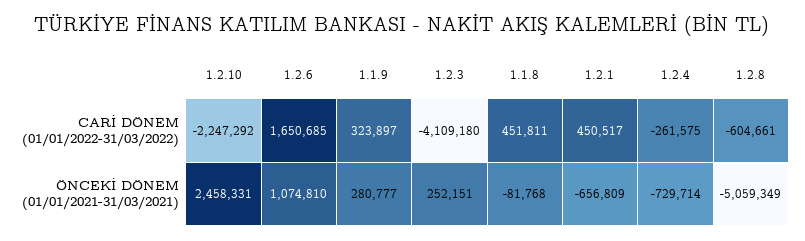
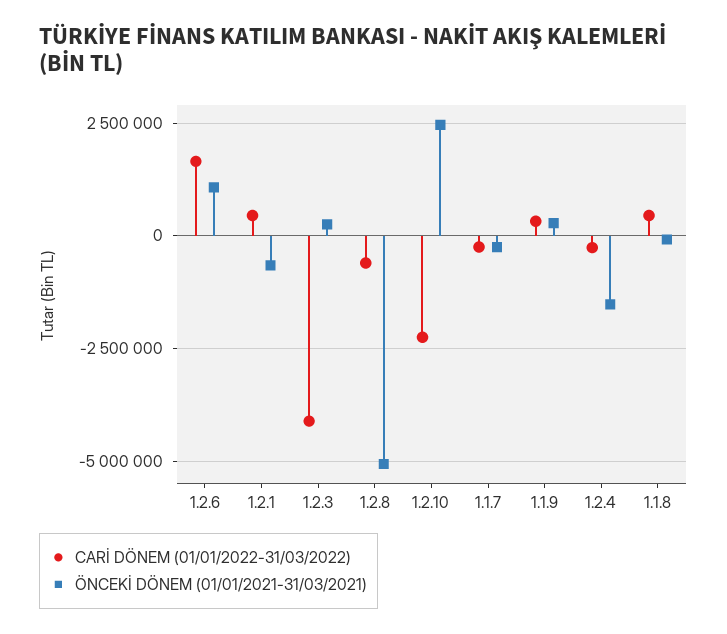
  {
    "CARİ DÖNEM (01/01/2022-31/03/2022)": {
      "1.2.10": -2247292,
      "1.2.6": 1650685,
      "1.1.9": 323897,
      "1.2.3": -4109180,
      "1.1.8": 451811,
      "1.2.1": 450517,
      "1.2.4": -261575,
-     "1.2.8": -604661
+     "1.2.8": -604661,
+     "1.1.7": -250000
    },
    "ÖNCEKİ DÖNEM (01/01/2021-31/03/2021)": {
      "1.2.10": 2458331,
      "1.2.6": 1074810,
      "1.1.9": 280777,
      "1.2.3": 252151,
      "1.1.8": -81768,
      "1.2.1": -656809,
-     "1.2.4": -729714,
+     "1.2.4": -1500000,
-     "1.2.8": -5059349
+     "1.2.8": -5059349,
+     "1.1.7": -250000
    }
  }

